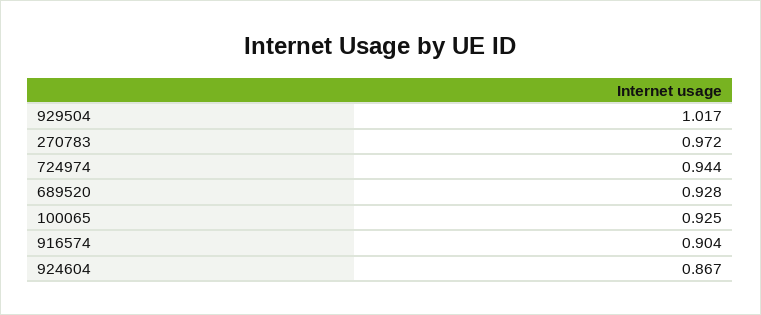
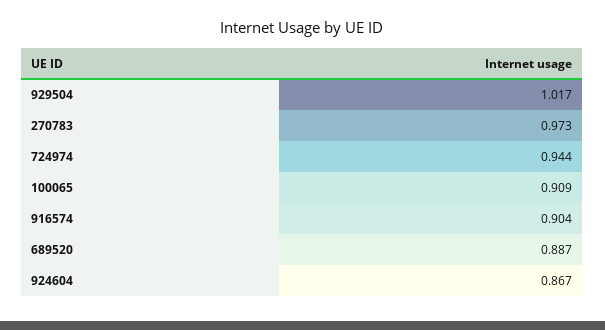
  {
    "929504": 1.017,
-   "270783": 0.972,
+   "270783": 0.973,
    "724974": 0.944,
-   "689520": 0.928,
+   "689520": 0.887,
-   "100065": 0.925,
+   "100065": 0.909,
    "916574": 0.904,
    "924604": 0.867
  }

